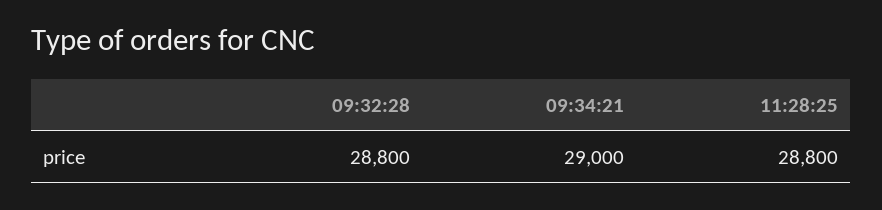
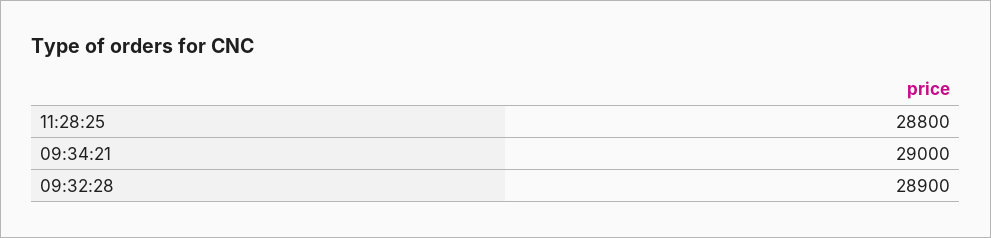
  {
-   "09:32:28": 28800,
+   "09:32:28": 28900,
    "09:34:21": 29000,
    "11:28:25": 28800
  }

